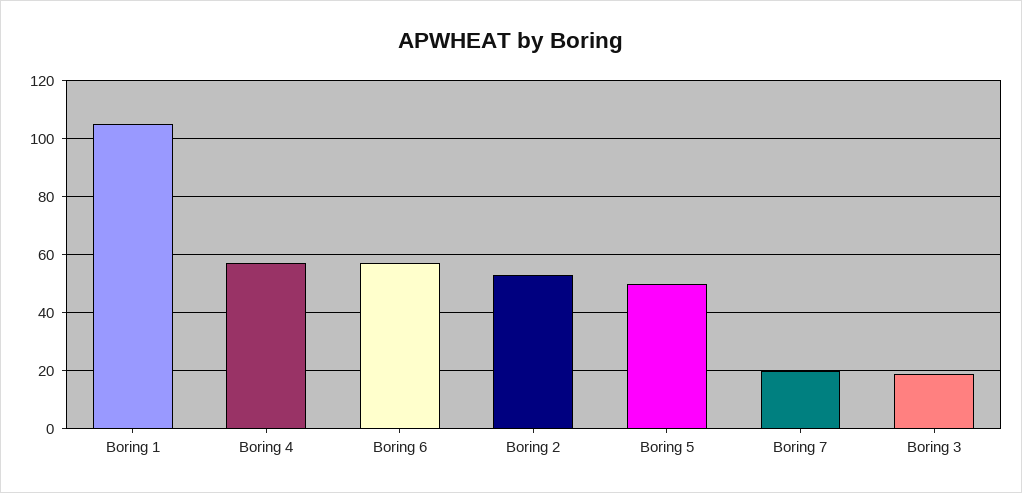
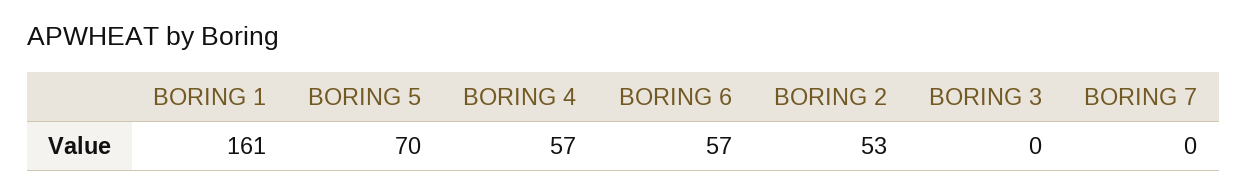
  {
-   "Boring 1": 105,
+   "Boring 1": 161,
    "Boring 4": 57,
    "Boring 6": 57,
    "Boring 2": 53,
-   "Boring 5": 50,
+   "Boring 5": 70,
-   "Boring 7": 20,
+   "Boring 7": 0,
-   "Boring 3": 20
+   "Boring 3": 0
  }

